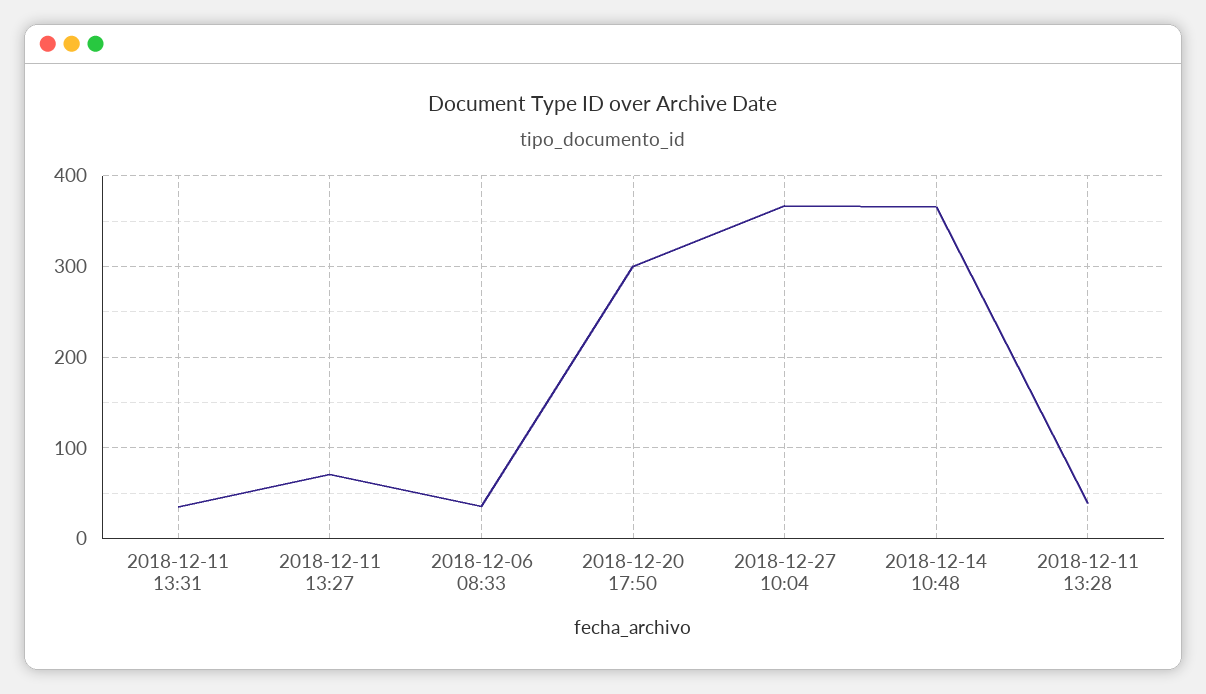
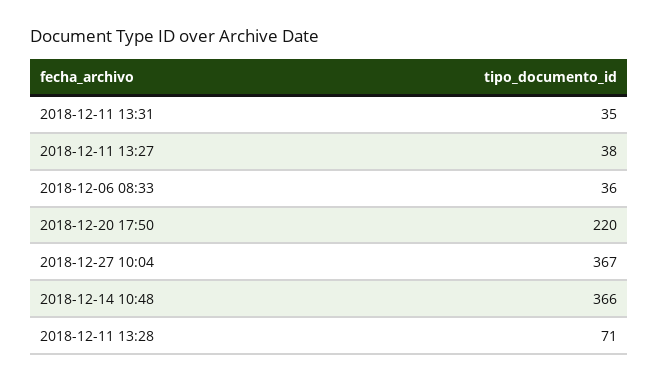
  {
    "2018-12-11 13:31": 35,
-   "2018-12-11 13:27": 70,
+   "2018-12-11 13:27": 38,
    "2018-12-06 08:33": 36,
-   "2018-12-20 17:50": 300,
+   "2018-12-20 17:50": 220,
    "2018-12-27 10:04": 367,
    "2018-12-14 10:48": 366,
-   "2018-12-11 13:28": 40
+   "2018-12-11 13:28": 71
  }

